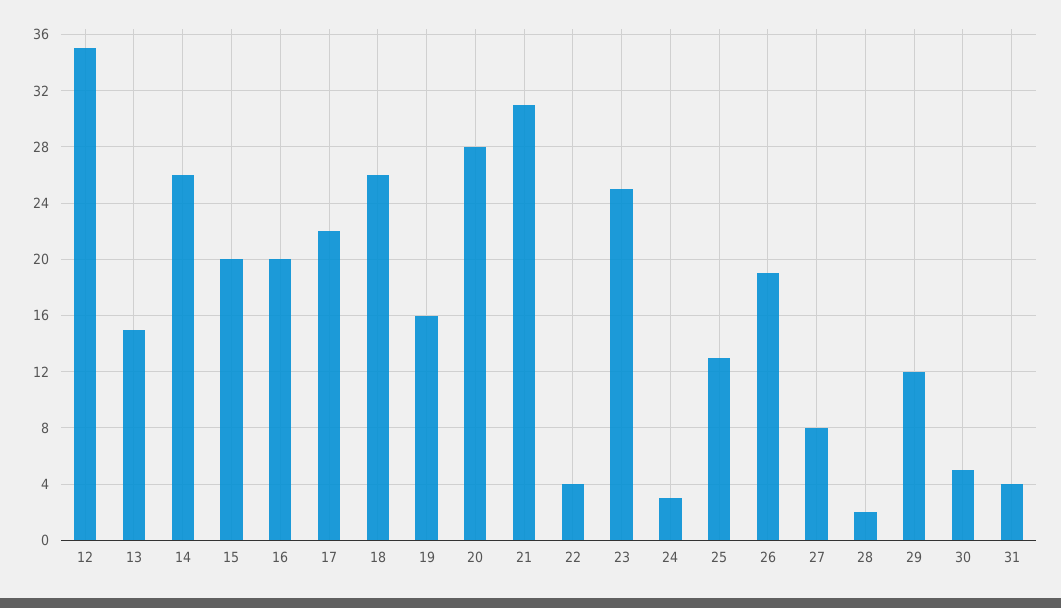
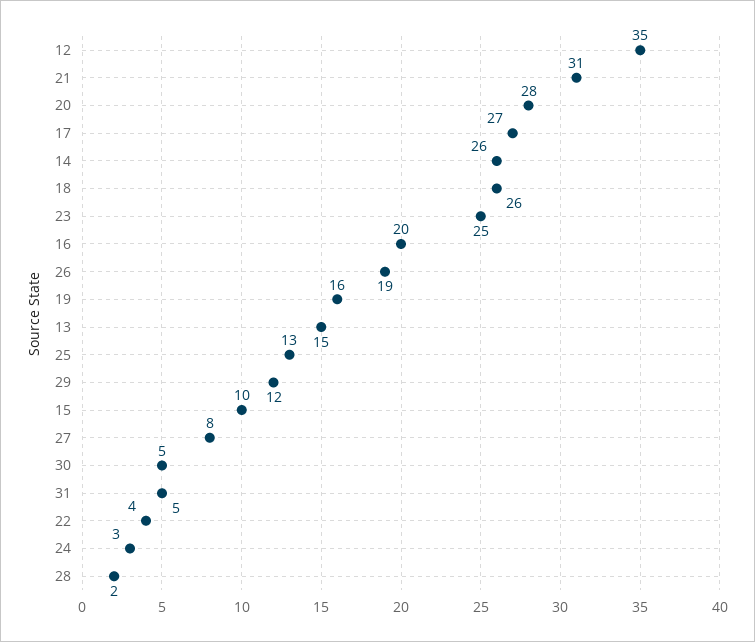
  {
    "12": 35,
    "13": 15,
    "14": 26,
-   "15": 20,
+   "15": 10,
    "16": 20,
-   "17": 22,
+   "17": 27,
    "18": 26,
    "19": 16,
    "20": 28,
    "21": 31,
    "22": 4,
    "23": 25,
    "24": 3,
    "25": 13,
    "26": 19,
    "27": 8,
    "28": 2,
    "29": 12,
    "30": 5,
-   "31": 4
+   "31": 5
  }

